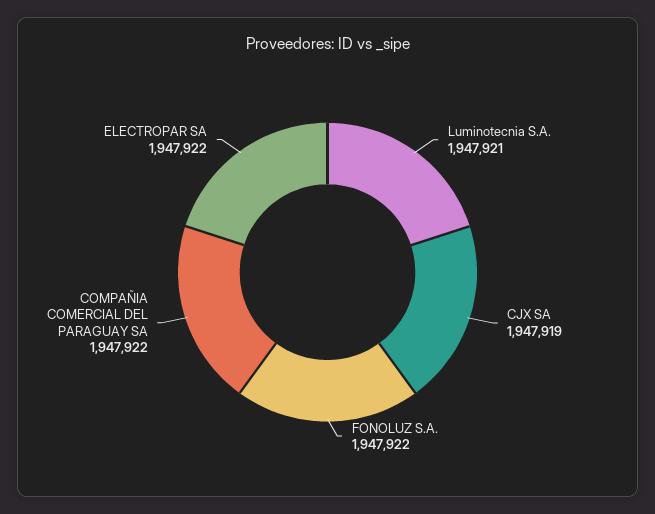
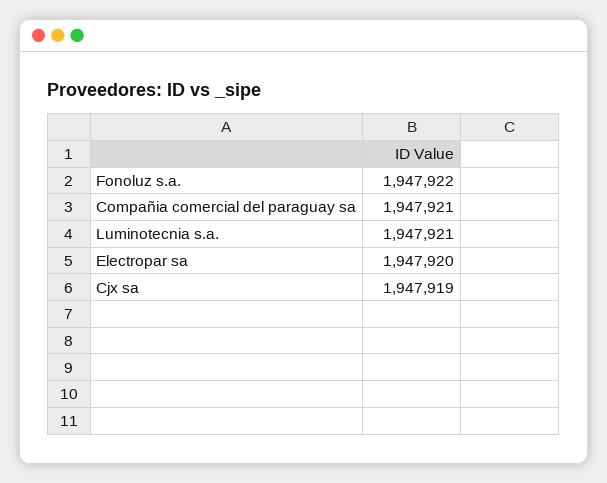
  {
    "Luminotecnia S.A.": 1947921,
    "CJX SA": 1947919,
    "FONOLUZ S.A.": 1947922,
-   "COMPAÑIA COMERCIAL DEL PARAGUAY SA": 1947922,
+   "COMPAÑIA COMERCIAL DEL PARAGUAY SA": 1947921,
-   "ELECTROPAR SA": 1947922
+   "ELECTROPAR SA": 1947920
  }

